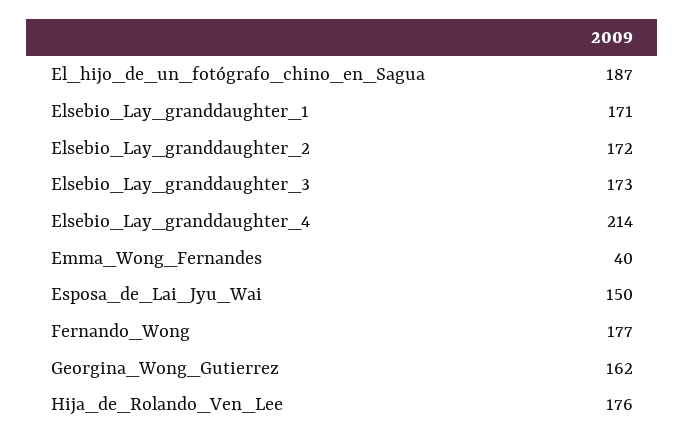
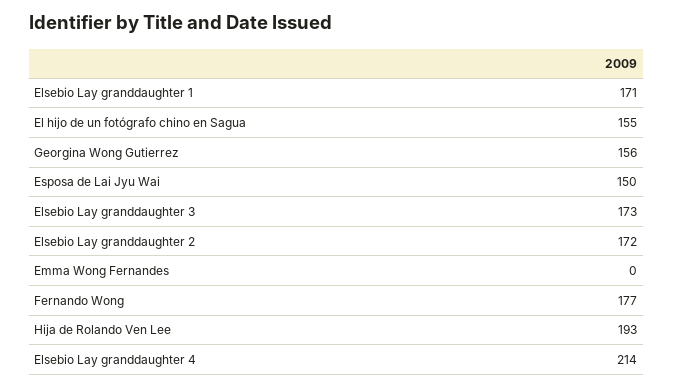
  {
-   "El_hijo_de_un_fotógrafo_chino_en_Sagua": 187,
+   "El_hijo_de_un_fotógrafo_chino_en_Sagua": 155,
    "Elsebio_Lay_granddaughter_1": 171,
    "Elsebio_Lay_granddaughter_2": 172,
    "Elsebio_Lay_granddaughter_3": 173,
    "Elsebio_Lay_granddaughter_4": 214,
-   "Emma_Wong_Fernandes": 40,
+   "Emma_Wong_Fernandes": 0,
    "Esposa_de_Lai_Jyu_Wai": 150,
    "Fernando_Wong": 177,
-   "Georgina_Wong_Gutierrez": 162,
+   "Georgina_Wong_Gutierrez": 156,
-   "Hija_de_Rolando_Ven_Lee": 176
+   "Hija_de_Rolando_Ven_Lee": 193
  }

